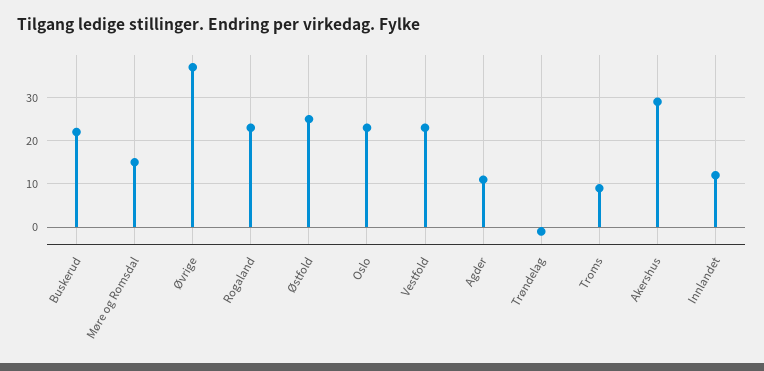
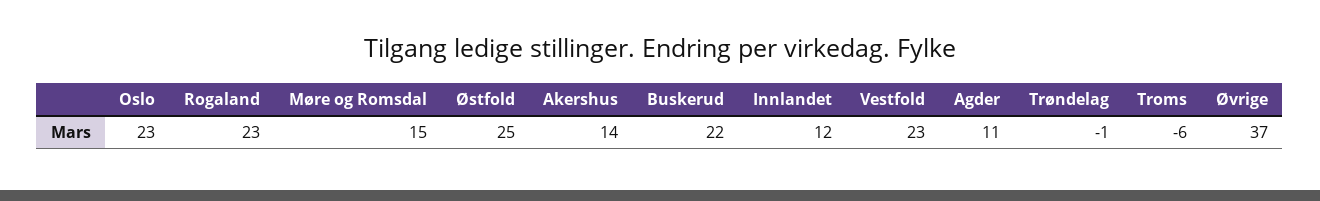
  {
    "Buskerud": 22,
    "Møre og Romsdal": 15,
    "Øvrige": 37,
    "Rogaland": 23,
    "Østfold": 25,
    "Oslo": 23,
    "Vestfold": 23,
    "Agder": 11,
    "Trøndelag": -1,
-   "Troms": 10,
+   "Troms": -6,
-   "Akershus": 30,
+   "Akershus": 14,
    "Innlandet": 12
  }

